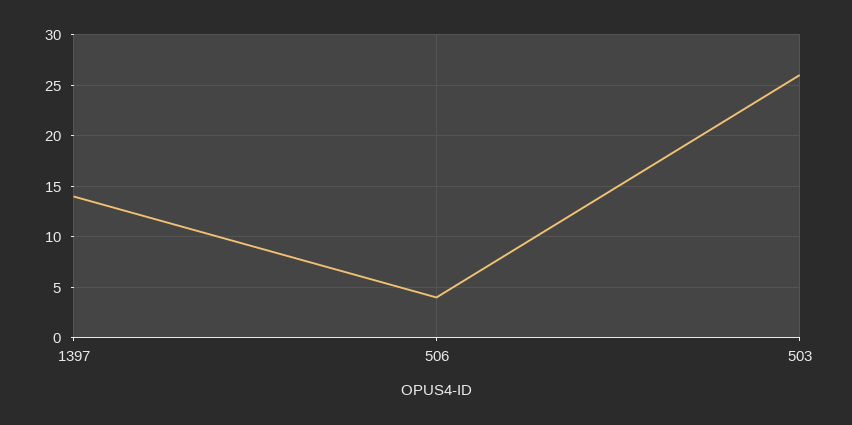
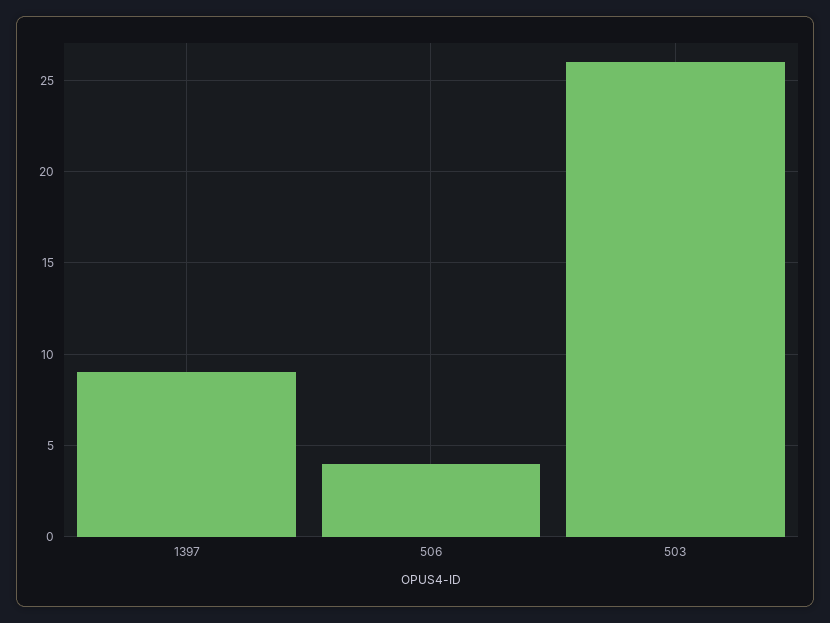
  {
-   "1397": 14,
+   "1397": 9,
    "506": 4,
    "503": 26
  }

